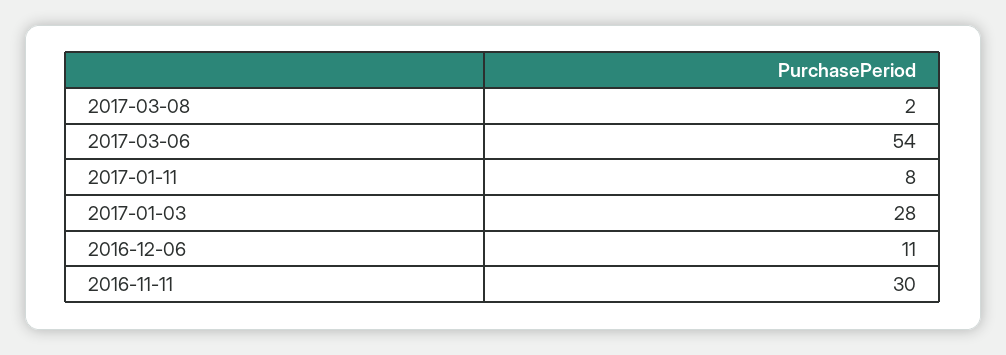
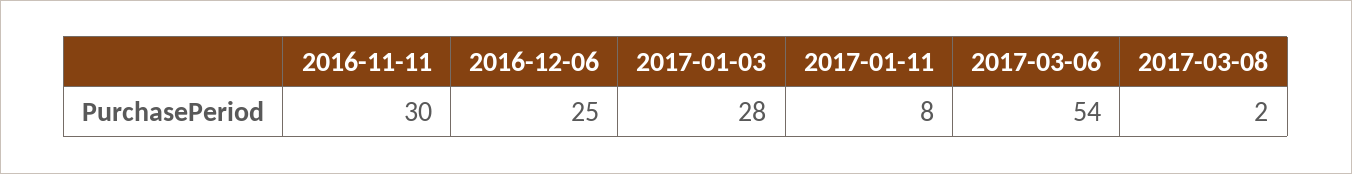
  {
    "2017-03-08": 2,
    "2017-03-06": 54,
    "2017-01-11": 8,
    "2017-01-03": 28,
-   "2016-12-06": 11,
+   "2016-12-06": 25,
    "2016-11-11": 30
  }

